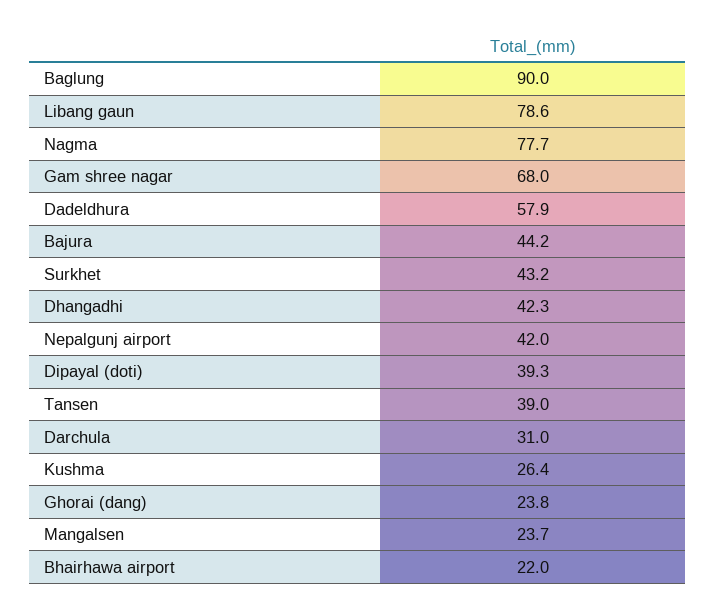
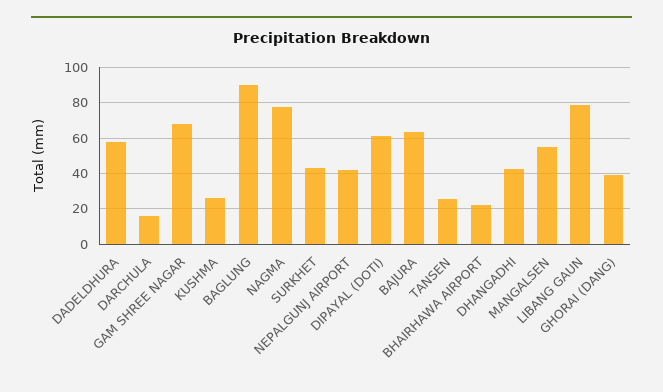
  {
    "Baglung": 90,
    "Libang gaun": 78.6,
    "Nagma": 77.7,
    "Gam shree nagar": 68,
    "Dadeldhura": 57.9,
-   "Bajura": 44.2,
+   "Bajura": 65,
    "Surkhet": 43.2,
    "Dhangadhi": 42.3,
    "Nepalgunj airport": 42,
-   "Dipayal (doti)": 39.3,
+   "Dipayal (doti)": 60,
-   "Tansen": 39,
+   "Tansen": 25,
-   "Darchula": 31,
+   "Darchula": 15,
    "Kushma": 26.4,
-   "Ghorai (dang)": 23.8,
+   "Ghorai (dang)": 40,
-   "Mangalsen": 23.7,
+   "Mangalsen": 55,
    "Bhairhawa airport": 22
  }

